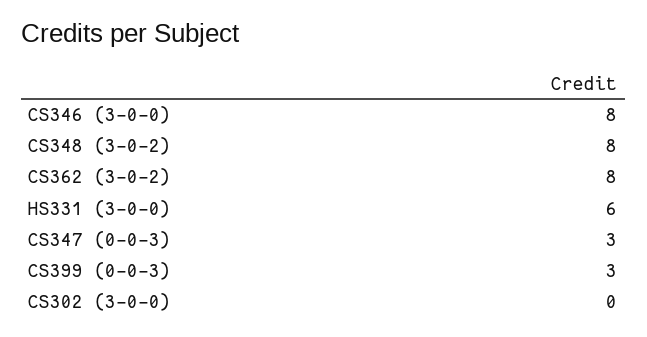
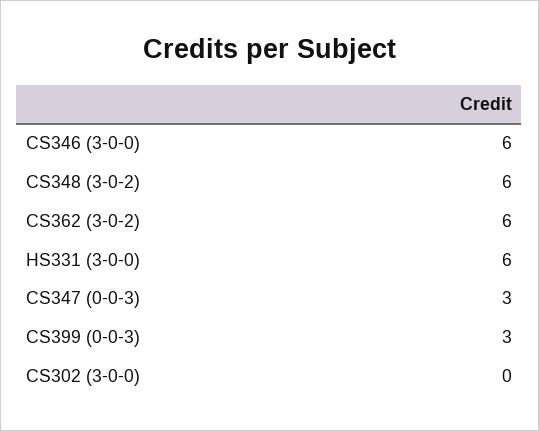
  {
-   "CS346 (3-0-0)": 8,
+   "CS346 (3-0-0)": 6,
-   "CS348 (3-0-2)": 8,
+   "CS348 (3-0-2)": 6,
-   "CS362 (3-0-2)": 8,
+   "CS362 (3-0-2)": 6,
    "HS331 (3-0-0)": 6,
    "CS347 (0-0-3)": 3,
    "CS399 (0-0-3)": 3,
    "CS302 (3-0-0)": 0
  }

